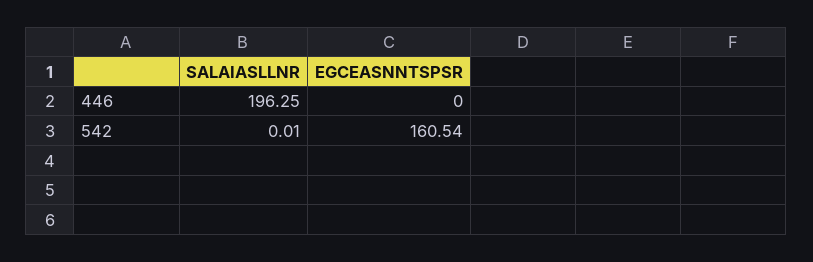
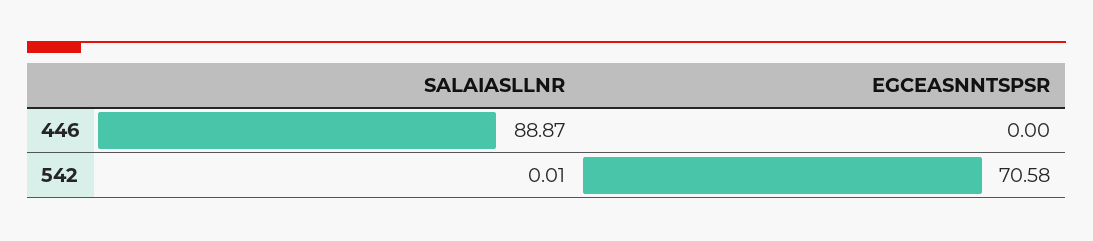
  {
    "SALAIASLLNR": {
-     "446": 196.25,
+     "446": 88.87,
      "542": 0.01
    },
    "EGCEASNNTSPSR": {
      "446": 0,
-     "542": 160.54
+     "542": 70.58
    }
  }

